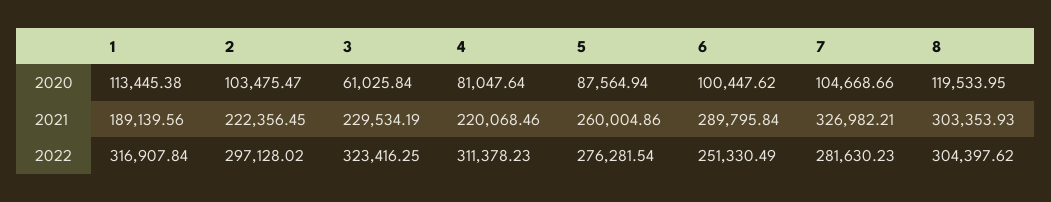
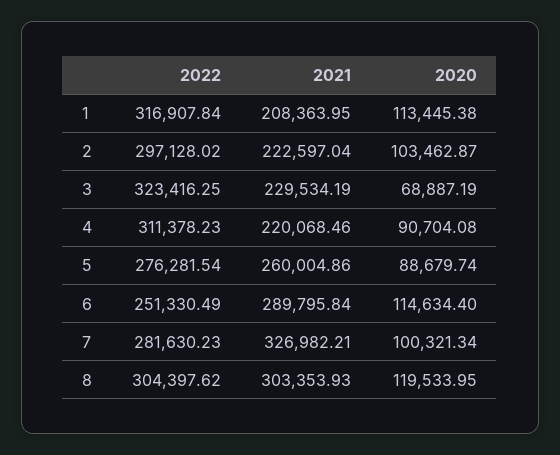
  {
    "1": {
      "2020": 113445.38,
-     "2021": 189139.56,
+     "2021": 208363.95,
      "2022": 316907.84
    },
    "2": {
-     "2020": 103475.47,
+     "2020": 103462.87,
-     "2021": 222356.45,
+     "2021": 222597.04,
      "2022": 297128.02
    },
    "3": {
-     "2020": 61025.84,
+     "2020": 68887.19,
      "2021": 229534.19,
      "2022": 323416.25
    },
    "4": {
-     "2020": 81047.64,
+     "2020": 90704.08,
      "2021": 220068.46,
      "2022": 311378.23
    },
    "5": {
-     "2020": 87564.94,
+     "2020": 88679.74,
      "2021": 260004.86,
      "2022": 276281.54
    },
    "6": {
-     "2020": 100447.62,
+     "2020": 114634.4,
      "2021": 289795.84,
      "2022": 251330.49
    },
    "7": {
-     "2020": 104668.66,
+     "2020": 100321.34,
      "2021": 326982.21,
      "2022": 281630.23
    },
    "8": {
      "2020": 119533.95,
      "2021": 303353.93,
      "2022": 304397.62
    }
  }

